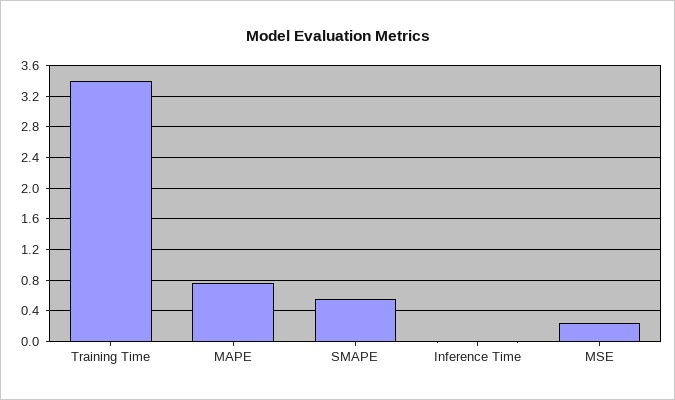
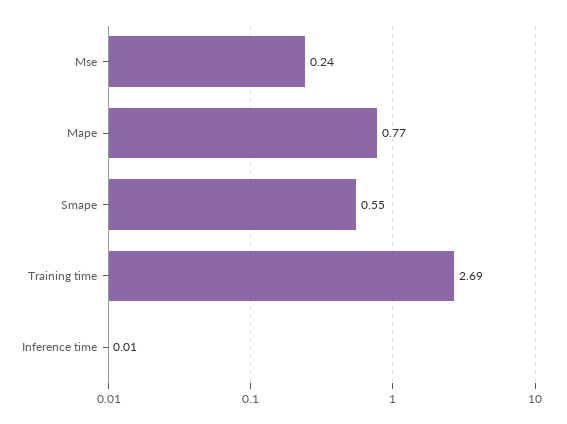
  {
-   "Training Time": 3.4,
+   "Training Time": 2.69,
    "MAPE": 0.77,
    "SMAPE": 0.55,
    "Inference Time": 0.01,
    "MSE": 0.24
  }

